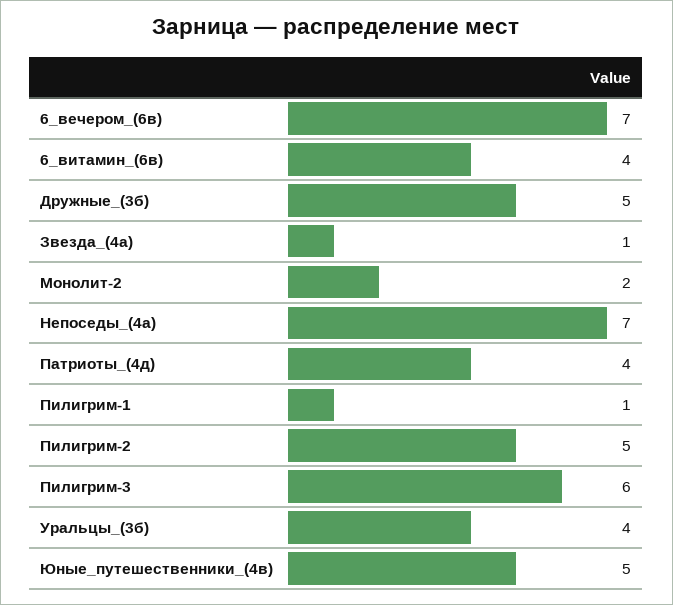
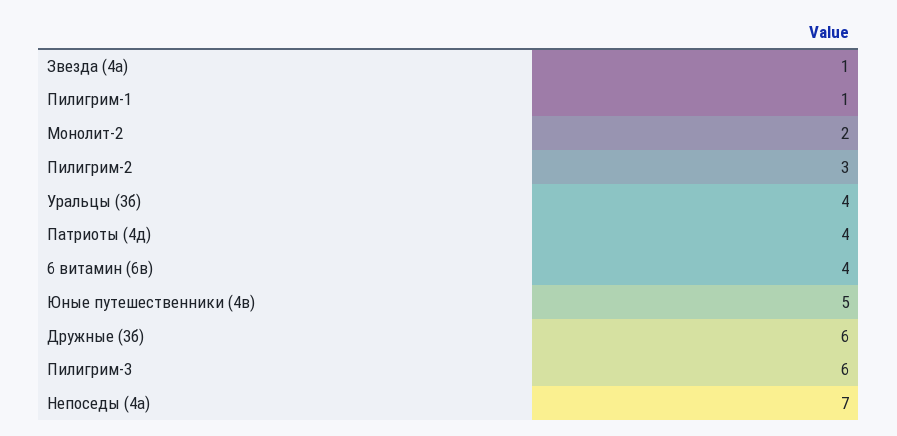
  {
-   "6_вечером_(6в)": 7,
    "6_витамин_(6в)": 4,
-   "Дружные_(3б)": 5,
+   "Дружные_(3б)": 6,
    "Звезда_(4а)": 1,
    "Монолит-2": 2,
    "Непоседы_(4а)": 7,
    "Патриоты_(4д)": 4,
    "Пилигрим-1": 1,
-   "Пилигрим-2": 5,
+   "Пилигрим-2": 3,
    "Пилигрим-3": 6,
    "Уральцы_(3б)": 4,
    "Юные_путешественники_(4в)": 5
  }

